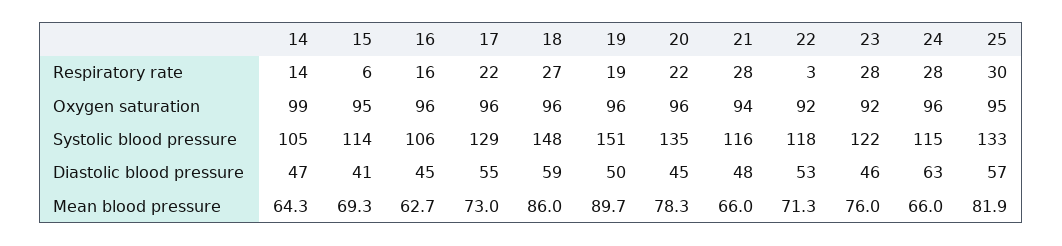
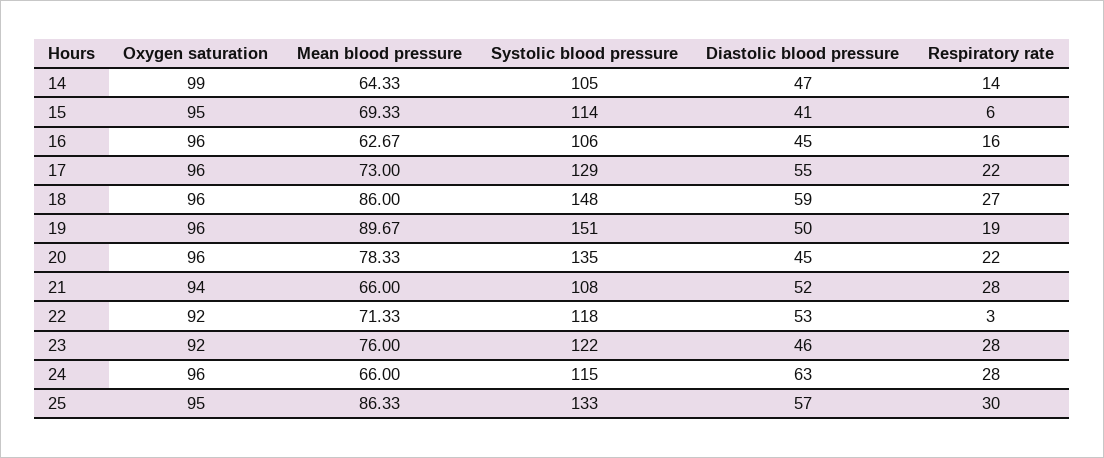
  {
    "14": {
      "Respiratory rate": 14,
      "Oxygen saturation": 99,
      "Systolic blood pressure": 105,
      "Diastolic blood pressure": 47,
      "Mean blood pressure": 64.33
    },
    "15": {
      "Respiratory rate": 6,
      "Oxygen saturation": 95,
      "Systolic blood pressure": 114,
      "Diastolic blood pressure": 41,
      "Mean blood pressure": 69.33
    },
    "16": {
      "Respiratory rate": 16,
      "Oxygen saturation": 96,
      "Systolic blood pressure": 106,
      "Diastolic blood pressure": 45,
      "Mean blood pressure": 62.67
    },
    "17": {
      "Respiratory rate": 22,
      "Oxygen saturation": 96,
      "Systolic blood pressure": 129,
      "Diastolic blood pressure": 55,
      "Mean blood pressure": 73
    },
    "18": {
      "Respiratory rate": 27,
      "Oxygen saturation": 96,
      "Systolic blood pressure": 148,
      "Diastolic blood pressure": 59,
      "Mean blood pressure": 86
    },
    "19": {
      "Respiratory rate": 19,
      "Oxygen saturation": 96,
      "Systolic blood pressure": 151,
      "Diastolic blood pressure": 50,
      "Mean blood pressure": 89.67
    },
    "20": {
      "Respiratory rate": 22,
      "Oxygen saturation": 96,
      "Systolic blood pressure": 135,
      "Diastolic blood pressure": 45,
      "Mean blood pressure": 78.33
    },
    "21": {
      "Respiratory rate": 28,
      "Oxygen saturation": 94,
-     "Systolic blood pressure": 116,
+     "Systolic blood pressure": 108,
-     "Diastolic blood pressure": 48,
+     "Diastolic blood pressure": 52,
      "Mean blood pressure": 66
    },
    "22": {
      "Respiratory rate": 3,
      "Oxygen saturation": 92,
      "Systolic blood pressure": 118,
      "Diastolic blood pressure": 53,
      "Mean blood pressure": 71.33
    },
    "23": {
      "Respiratory rate": 28,
      "Oxygen saturation": 92,
      "Systolic blood pressure": 122,
      "Diastolic blood pressure": 46,
      "Mean blood pressure": 76
    },
    "24": {
      "Respiratory rate": 28,
      "Oxygen saturation": 96,
      "Systolic blood pressure": 115,
      "Diastolic blood pressure": 63,
      "Mean blood pressure": 66
    },
    "25": {
      "Respiratory rate": 30,
      "Oxygen saturation": 95,
      "Systolic blood pressure": 133,
      "Diastolic blood pressure": 57,
-     "Mean blood pressure": 81.9
+     "Mean blood pressure": 86.33
    }
  }

